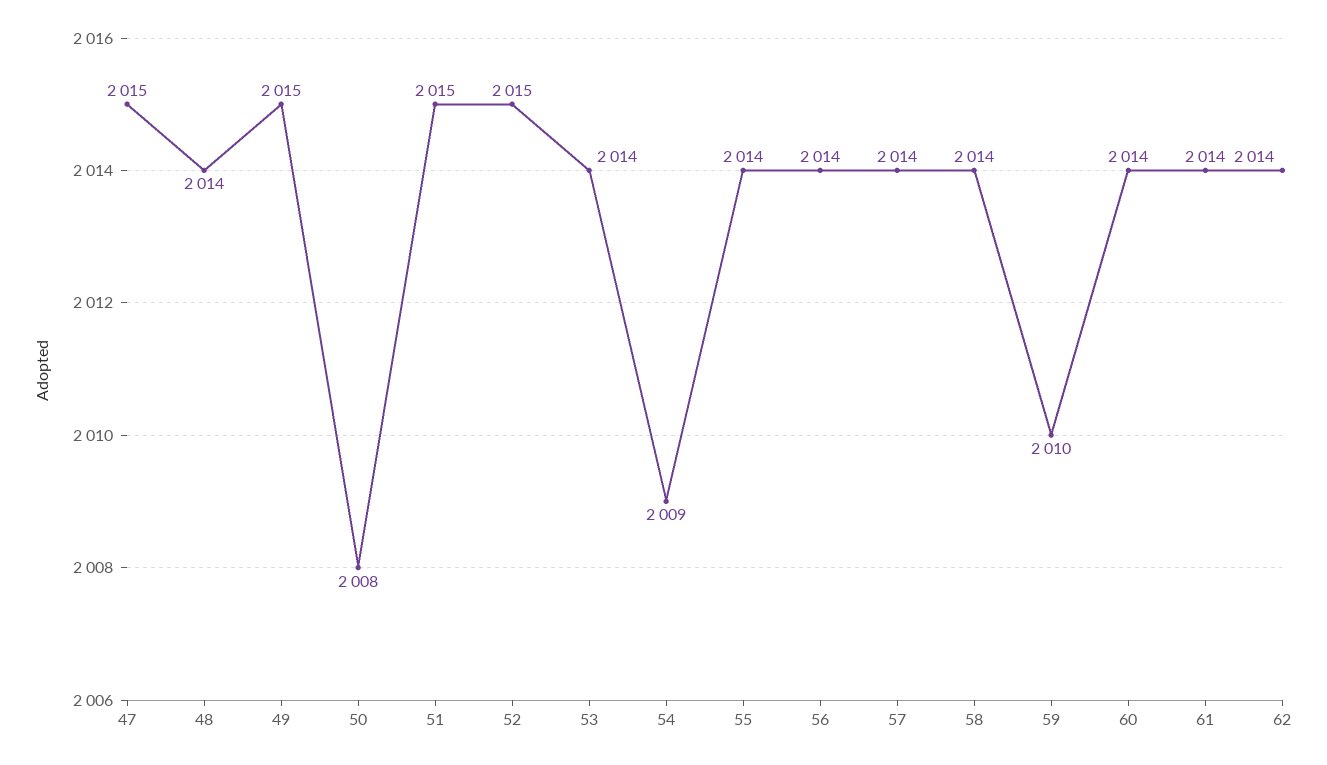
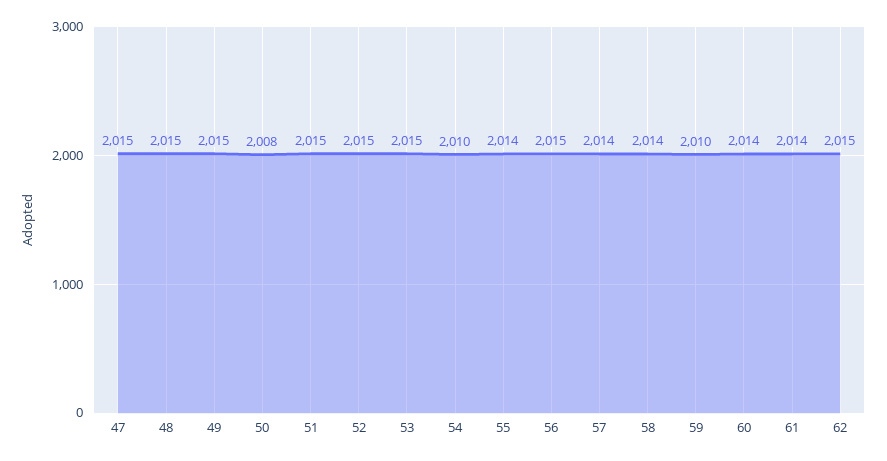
  {
    "47": 2015,
-   "48": 2014,
+   "48": 2015,
    "49": 2015,
    "50": 2008,
    "51": 2015,
    "52": 2015,
-   "53": 2014,
+   "53": 2015,
-   "54": 2009,
+   "54": 2010,
    "55": 2014,
-   "56": 2014,
+   "56": 2015,
    "57": 2014,
    "58": 2014,
    "59": 2010,
    "60": 2014,
    "61": 2014,
-   "62": 2014
+   "62": 2015
  }

